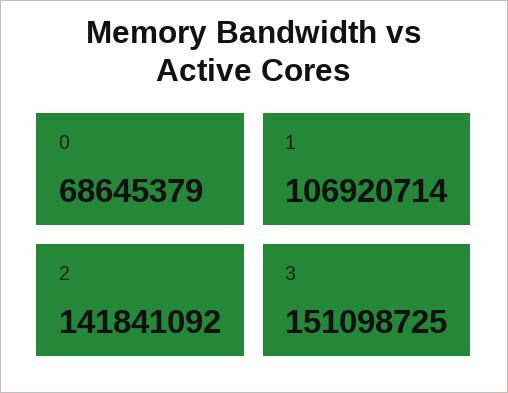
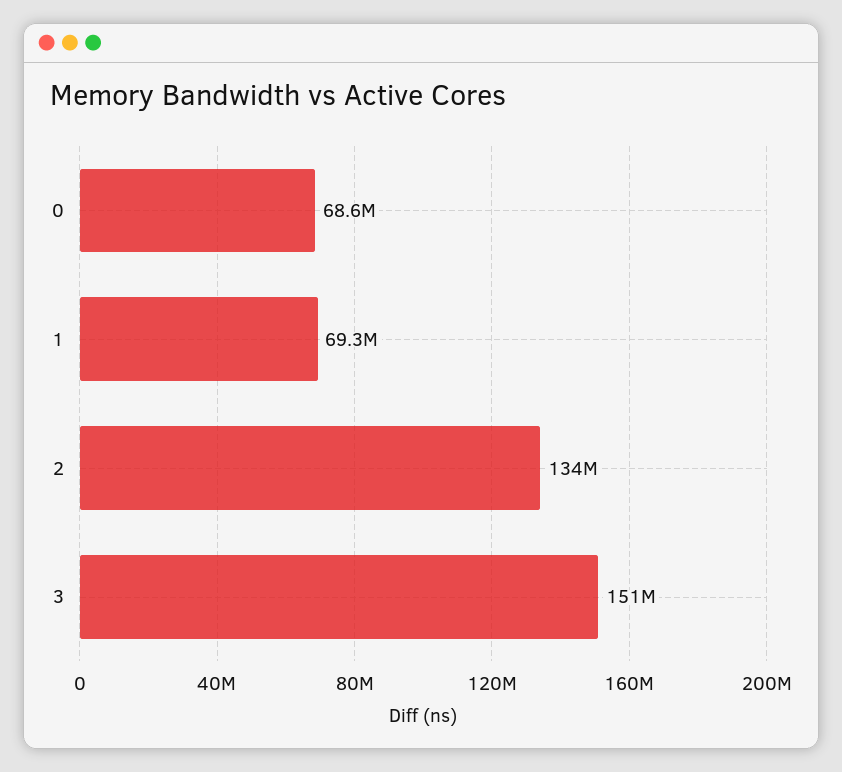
  {
    "0": 68645379,
-   "1": 106920714,
+   "1": 69300000,
-   "2": 141841092,
+   "2": 134000000,
    "3": 151098725
  }

